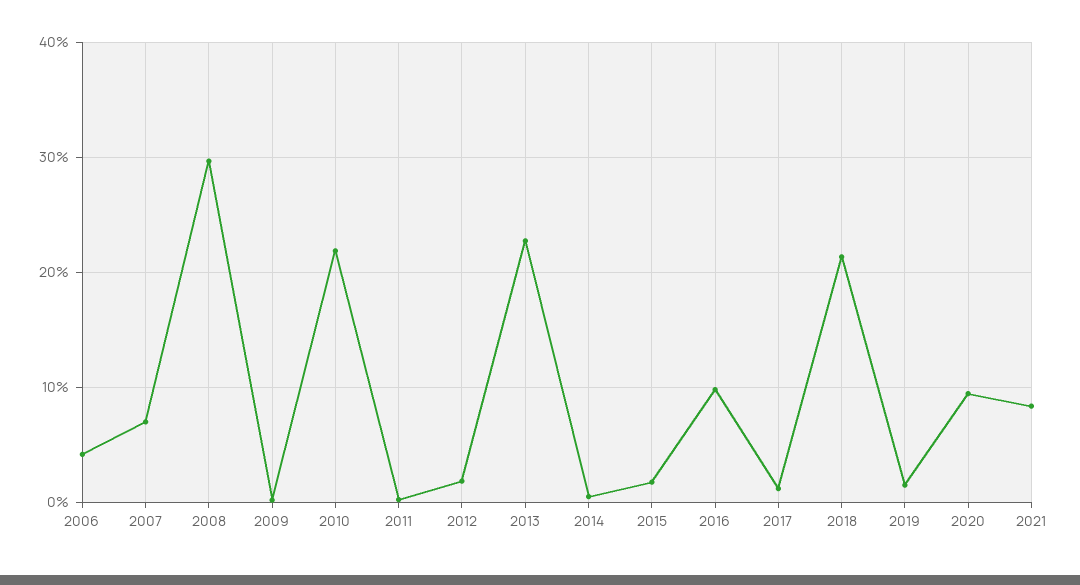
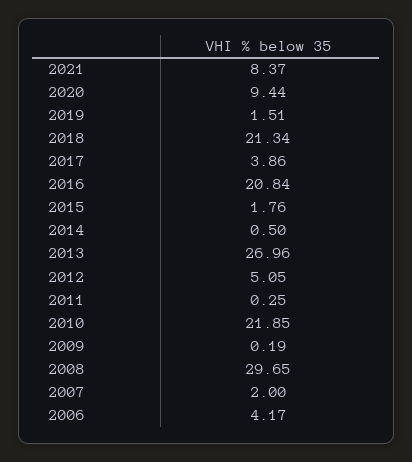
  {
    "2006": 4.17,
-   "2007": 7,
+   "2007": 2,
    "2008": 29.65,
    "2009": 0.19,
    "2010": 21.85,
    "2011": 0.25,
-   "2012": 2,
+   "2012": 5.05,
-   "2013": 23,
+   "2013": 26.96,
    "2014": 0.5,
    "2015": 1.76,
-   "2016": 10,
+   "2016": 20.84,
-   "2017": 1,
+   "2017": 3.86,
    "2018": 21.34,
    "2019": 1.51,
    "2020": 9.44,
    "2021": 8.37
  }

